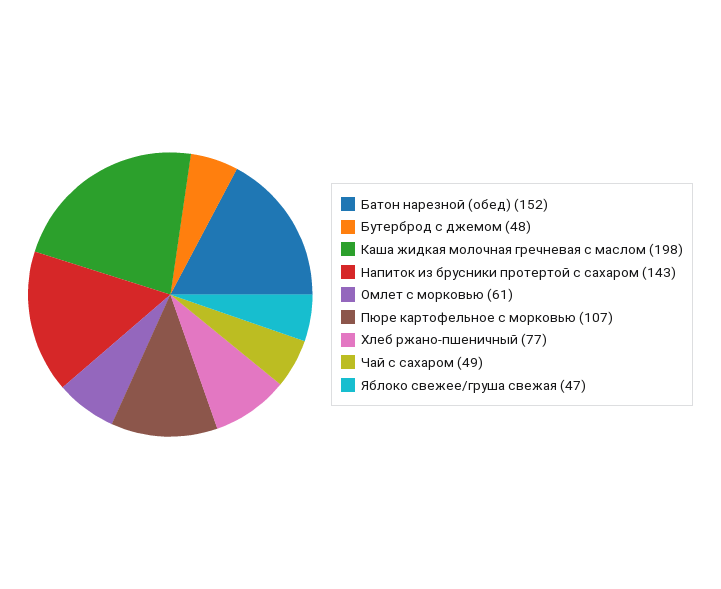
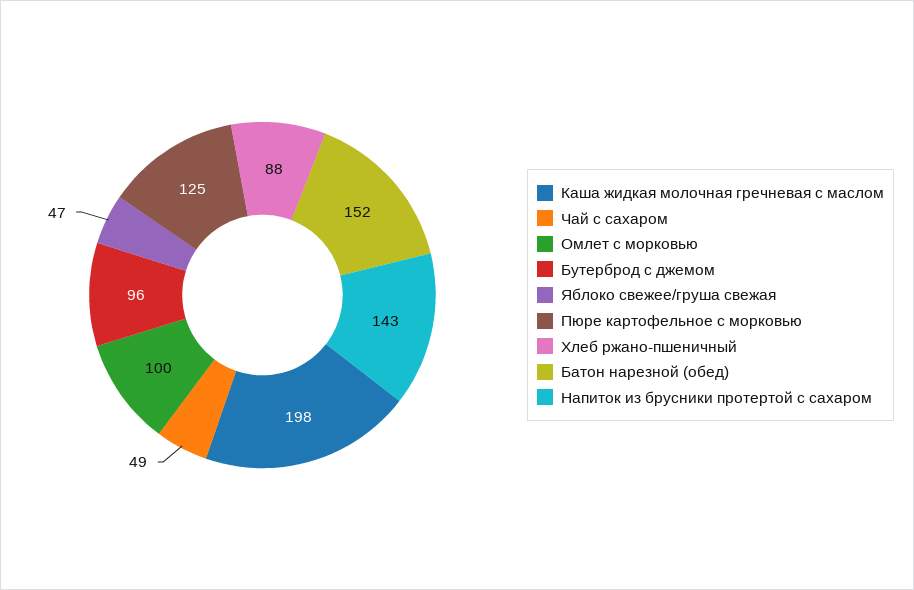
  {
    "Батон нарезной (обед)": 152,
-   "Бутерброд с джемом": 48,
+   "Бутерброд с джемом": 96,
    "Каша жидкая молочная гречневая с маслом": 198,
    "Напиток из брусники протертой с сахаром": 143,
-   "Омлет с морковью": 61,
+   "Омлет с морковью": 100,
-   "Пюре картофельное с морковью": 107,
+   "Пюре картофельное с морковью": 125,
-   "Хлеб ржано-пшеничный": 77,
+   "Хлеб ржано-пшеничный": 88,
    "Чай с сахаром": 49,
    "Яблоко свежее/груша свежая": 47
  }

